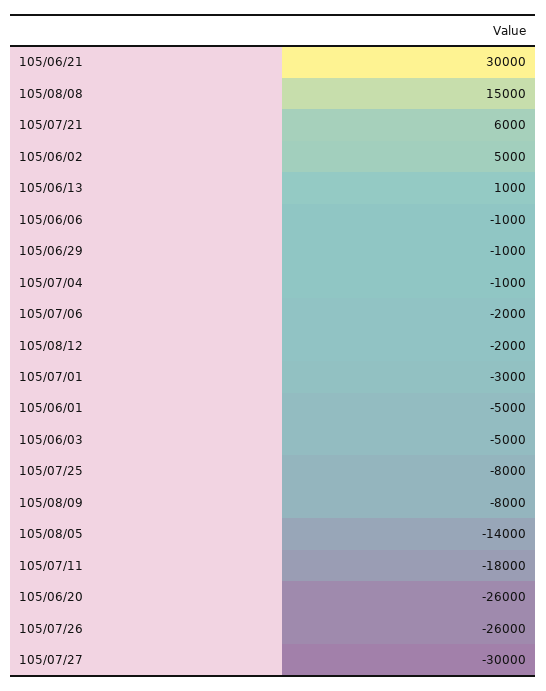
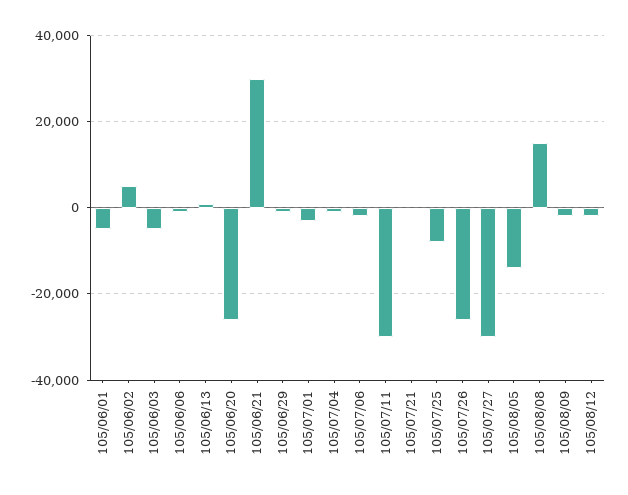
  {
    "105/06/21": 30000,
    "105/08/08": 15000,
-   "105/07/21": 6000,
+   "105/07/21": 0,
    "105/06/02": 5000,
    "105/06/13": 1000,
    "105/06/06": -1000,
    "105/06/29": -1000,
    "105/07/04": -1000,
    "105/07/06": -2000,
    "105/08/12": -2000,
    "105/07/01": -3000,
    "105/06/01": -5000,
    "105/06/03": -5000,
    "105/07/25": -8000,
-   "105/08/09": -8000,
+   "105/08/09": -2000,
    "105/08/05": -14000,
-   "105/07/11": -18000,
+   "105/07/11": -30000,
    "105/06/20": -26000,
    "105/07/26": -26000,
    "105/07/27": -30000
  }

